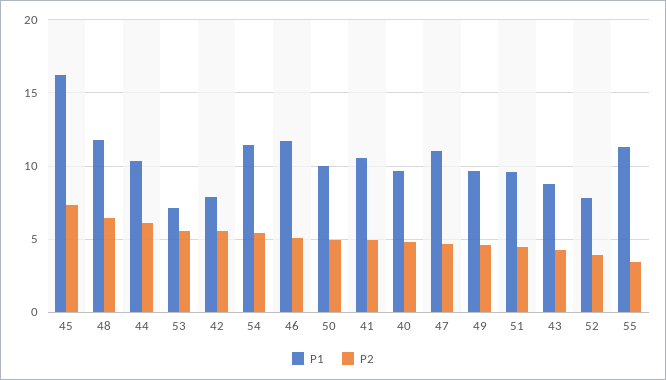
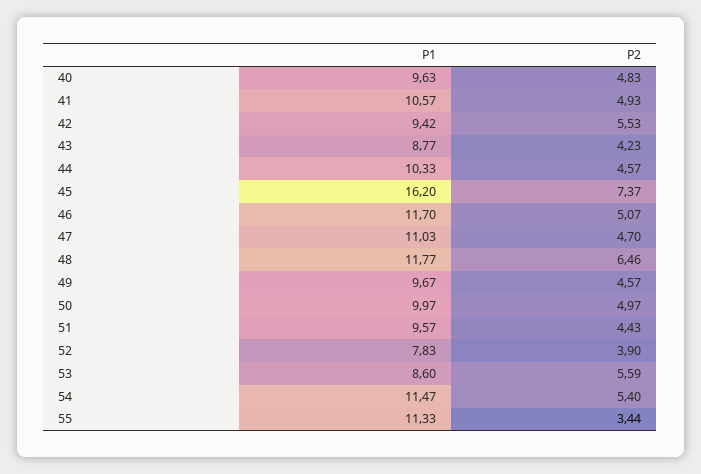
  {
    "P1": {
      "45": 16.2,
      "48": 11.77,
      "44": 10.33,
-     "53": 7,
+     "53": 8.6,
-     "42": 8,
+     "42": 9.42,
      "54": 11.47,
      "46": 11.7,
      "50": 9.97,
      "41": 10.57,
      "40": 9.63,
      "47": 11.03,
      "49": 9.67,
      "51": 9.57,
      "43": 8.77,
      "52": 7.83,
      "55": 11.33
    },
    "P2": {
      "45": 7.37,
      "48": 6.46,
-     "44": 6,
+     "44": 4.57,
      "53": 5.59,
      "42": 5.53,
      "54": 5.4,
      "46": 5.07,
      "50": 4.97,
      "41": 4.93,
      "40": 4.83,
      "47": 4.7,
      "49": 4.57,
      "51": 4.43,
      "43": 4.23,
      "52": 3.9,
      "55": 3.44
    }
  }

